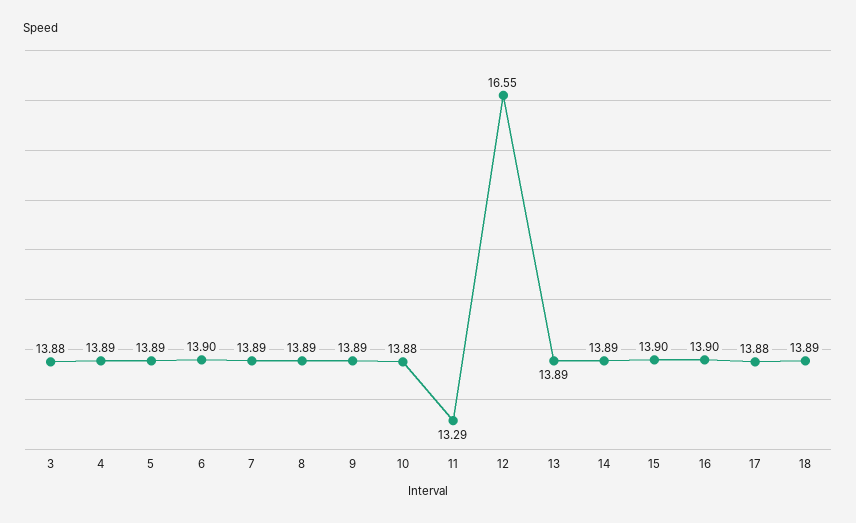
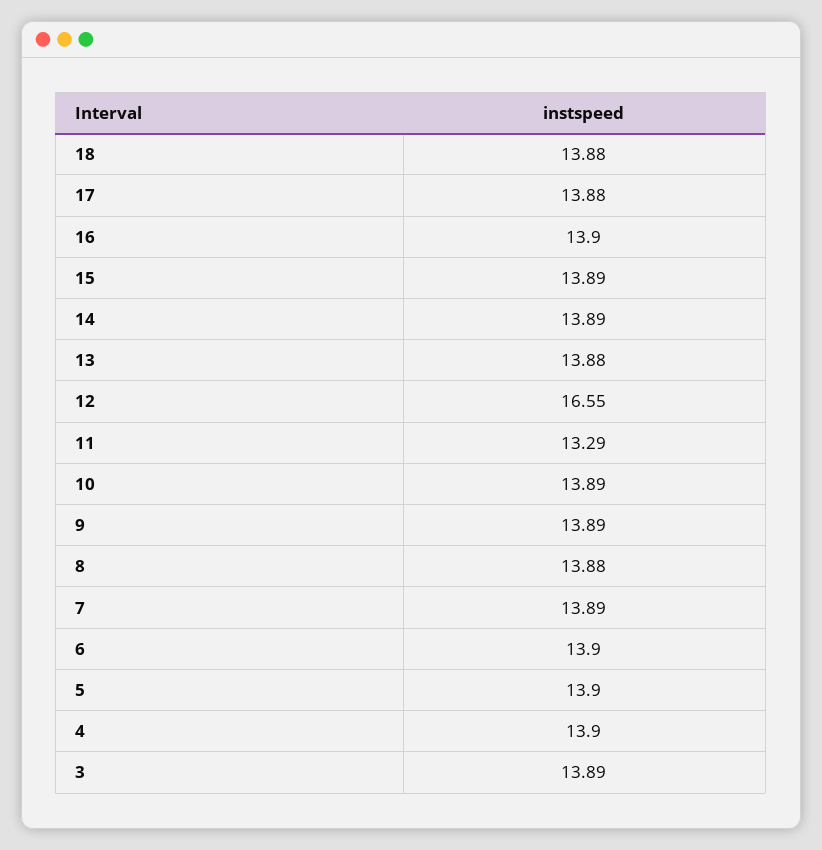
  {
-   "3": 13.88,
+   "3": 13.89,
-   "4": 13.89,
+   "4": 13.9,
-   "5": 13.89,
+   "5": 13.9,
    "6": 13.9,
    "7": 13.89,
-   "8": 13.89,
+   "8": 13.88,
    "9": 13.89,
-   "10": 13.88,
+   "10": 13.89,
    "11": 13.29,
    "12": 16.55,
-   "13": 13.89,
+   "13": 13.88,
    "14": 13.89,
-   "15": 13.9,
+   "15": 13.89,
    "16": 13.9,
    "17": 13.88,
-   "18": 13.89
+   "18": 13.88
  }

